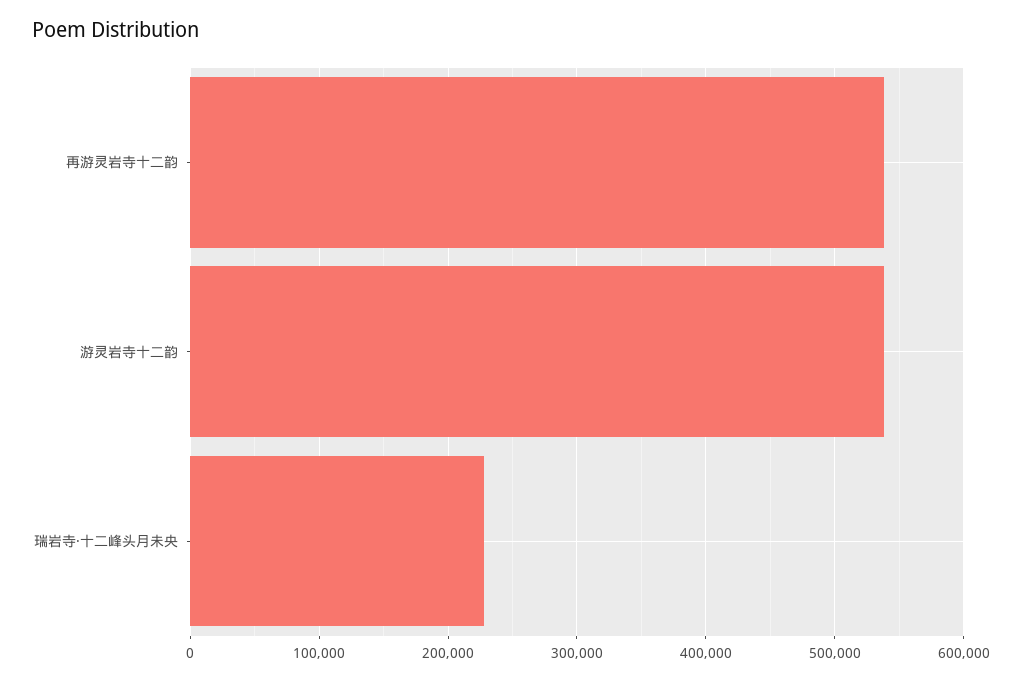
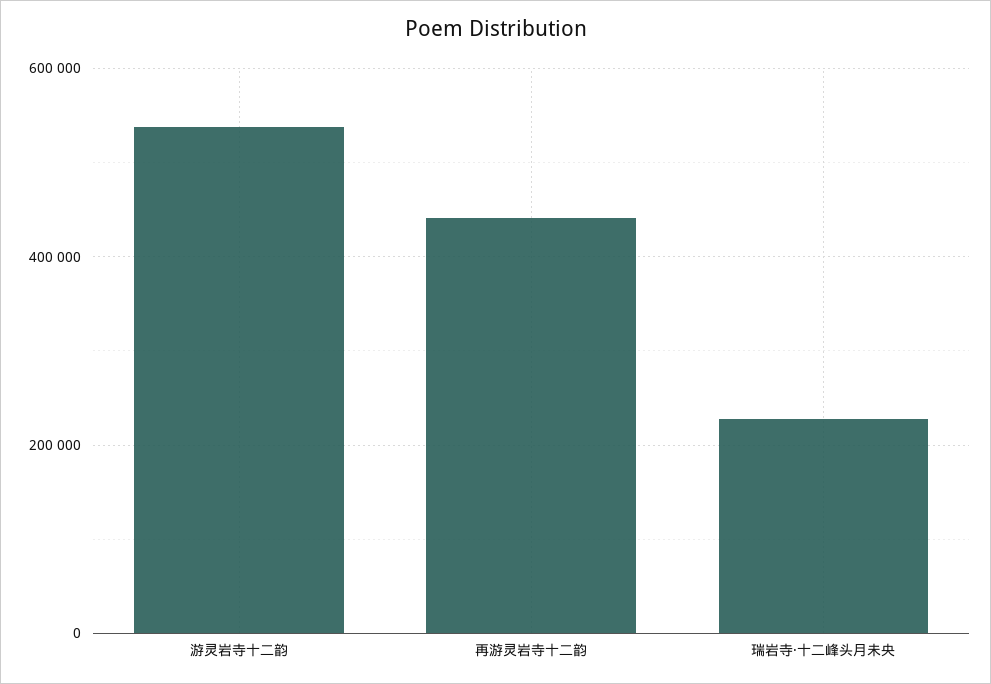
  {
-   "再游灵岩寺十二韵": 540000,
+   "再游灵岩寺十二韵": 440000,
    "游灵岩寺十二韵": 540000,
    "瑞岩寺·十二峰头月未央": 230000
  }

